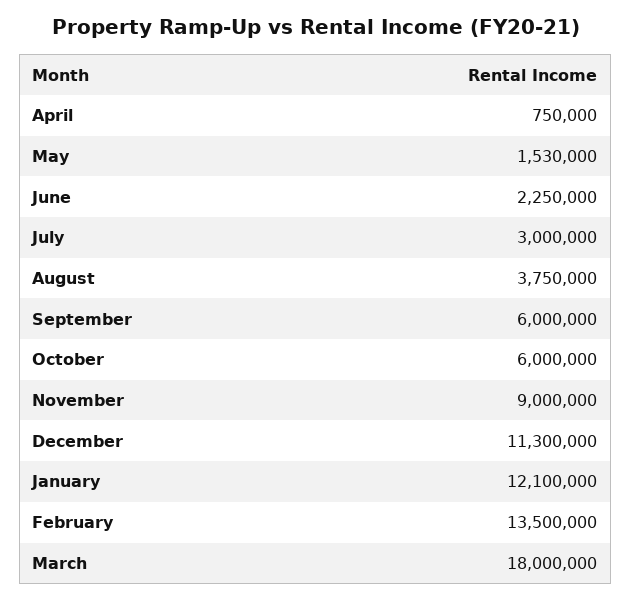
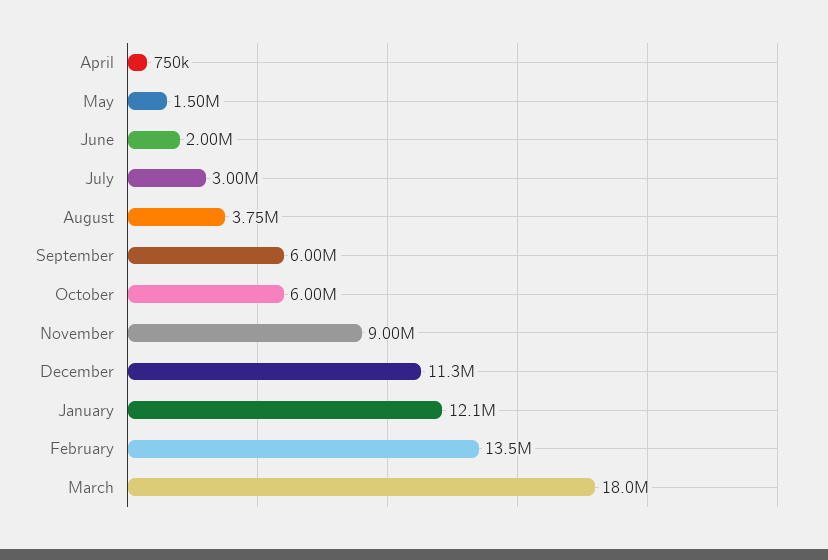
  {
    "April": 750000,
-   "May": 1530000,
+   "May": 1500000,
-   "June": 2250000,
+   "June": 2000000,
    "July": 3000000,
    "August": 3750000,
    "September": 6000000,
    "October": 6000000,
    "November": 9000000,
    "December": 11300000,
    "January": 12100000,
    "February": 13500000,
    "March": 18000000
  }

